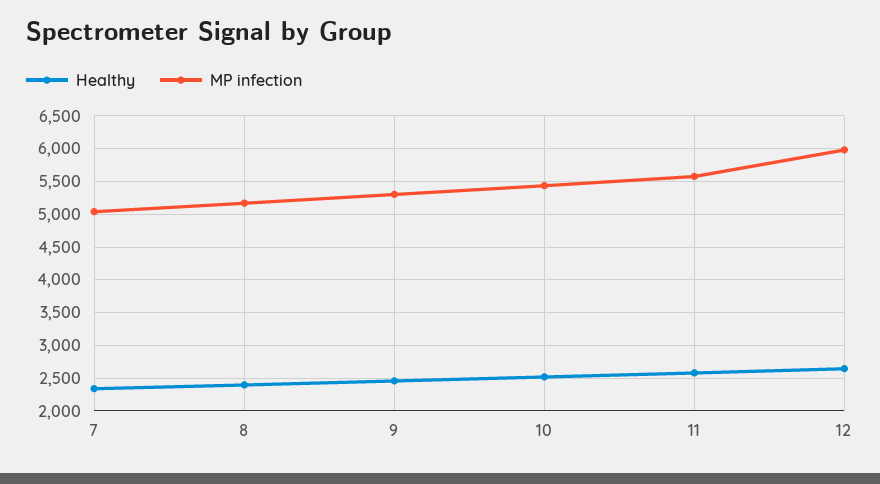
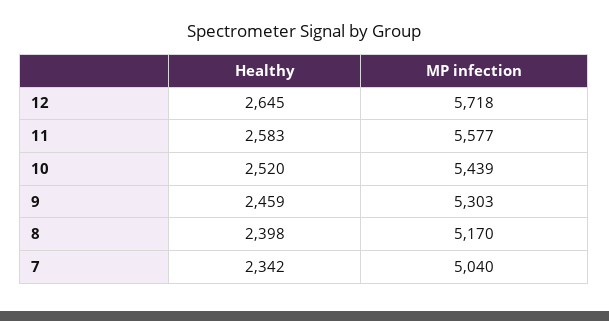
  {
    "Healthy": {
      "7": 2342,
      "8": 2398,
      "9": 2459,
      "10": 2520,
      "11": 2583,
      "12": 2645
    },
    "MP infection": {
      "7": 5040,
      "8": 5170,
      "9": 5303,
      "10": 5439,
      "11": 5577,
-     "12": 6000
+     "12": 5718
    }
  }

